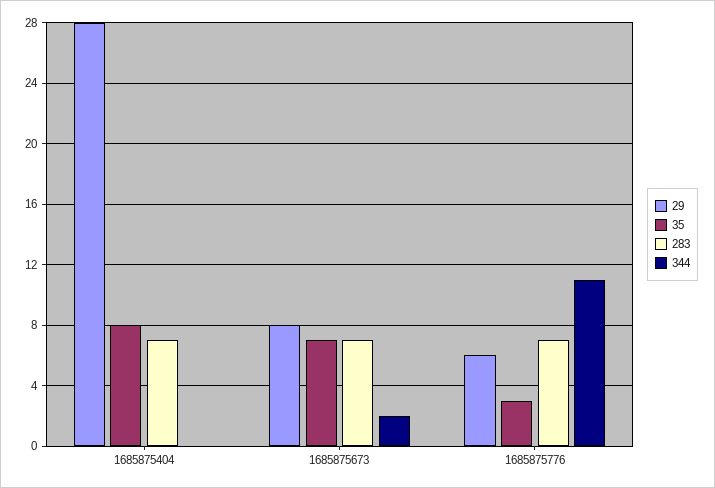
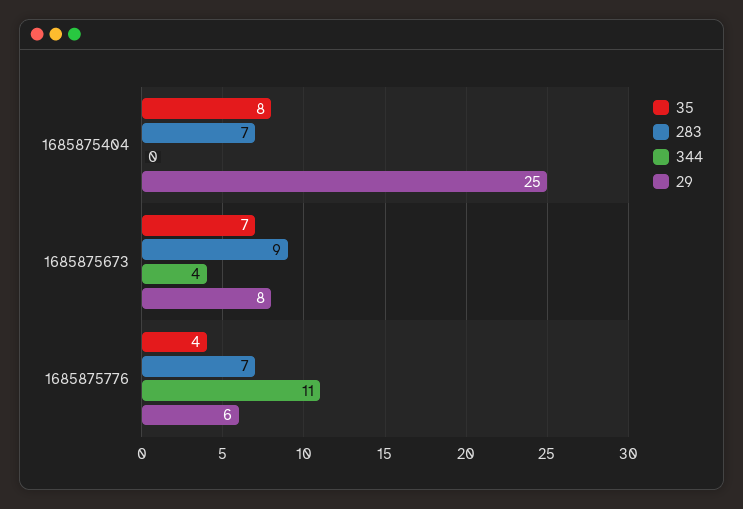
  {
    "29": {
-     "1685875404": 28,
+     "1685875404": 25,
      "1685875673": 8,
      "1685875776": 6
    },
    "35": {
      "1685875404": 8,
      "1685875673": 7,
-     "1685875776": 3
+     "1685875776": 4
    },
    "283": {
      "1685875404": 7,
-     "1685875673": 7,
+     "1685875673": 9,
      "1685875776": 7
    },
    "344": {
      "1685875404": 0,
-     "1685875673": 2,
+     "1685875673": 4,
      "1685875776": 11
    }
  }

